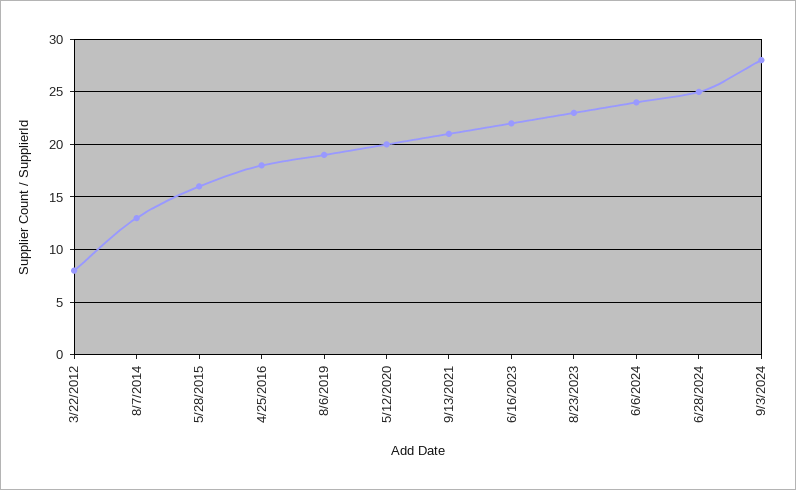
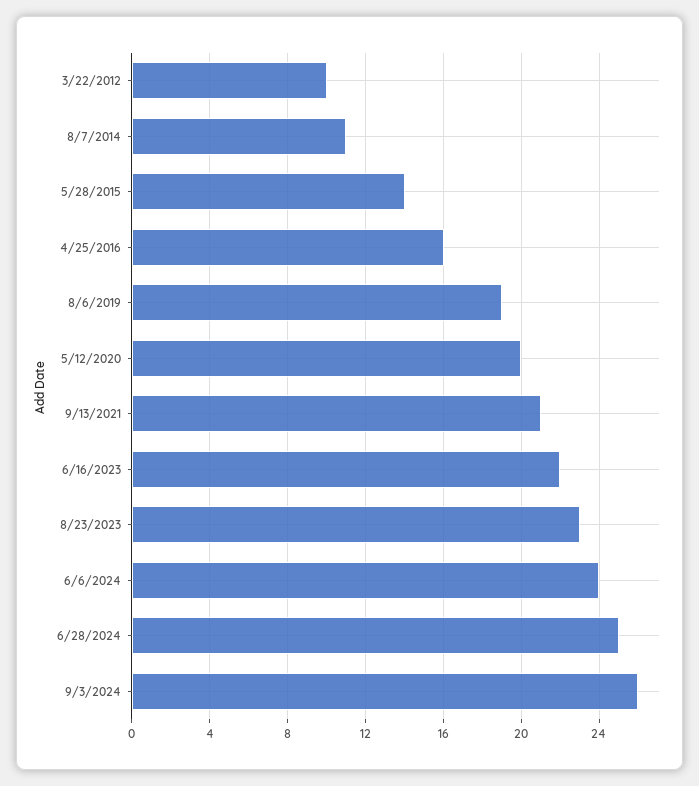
  {
-   "3/22/2012": 8,
+   "3/22/2012": 10,
-   "8/7/2014": 13,
+   "8/7/2014": 11,
-   "5/28/2015": 16,
+   "5/28/2015": 14,
-   "4/25/2016": 18,
+   "4/25/2016": 16,
    "8/6/2019": 19,
    "5/12/2020": 20,
    "9/13/2021": 21,
    "6/16/2023": 22,
    "8/23/2023": 23,
    "6/6/2024": 24,
    "6/28/2024": 25,
-   "9/3/2024": 28
+   "9/3/2024": 26
  }

